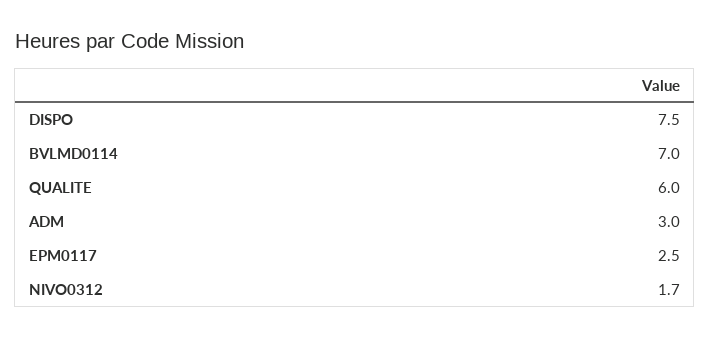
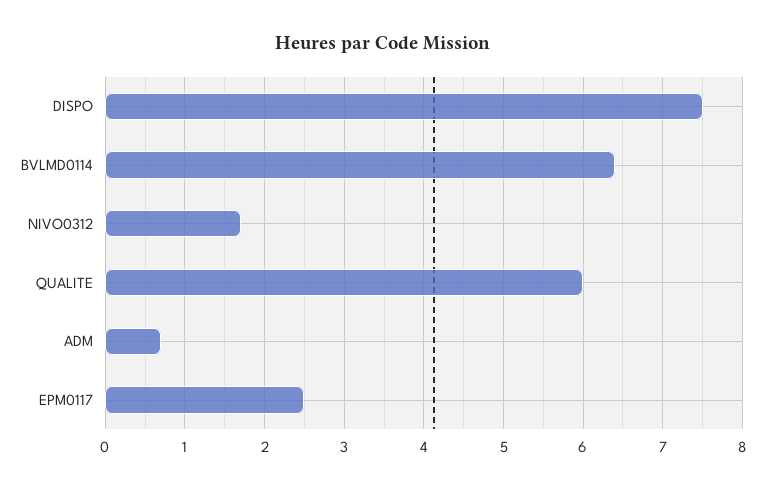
  {
    "DISPO": 7.5,
-   "BVLMD0114": 7,
+   "BVLMD0114": 6.4,
    "QUALITE": 6,
-   "ADM": 3,
+   "ADM": 0.7,
    "EPM0117": 2.5,
    "NIVO0312": 1.7
  }

